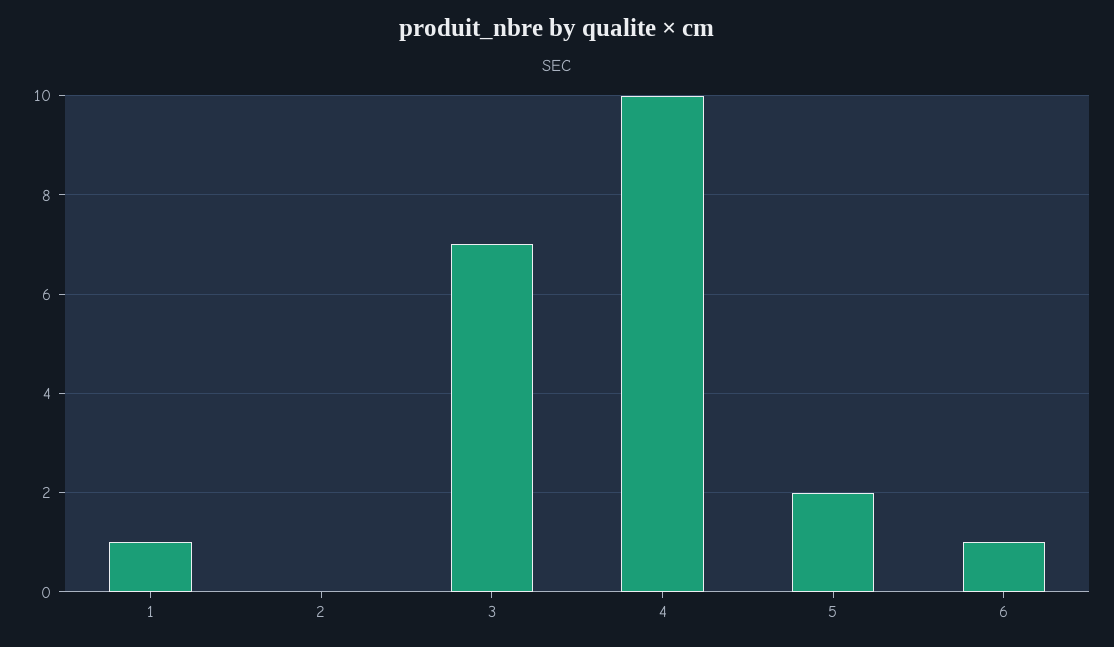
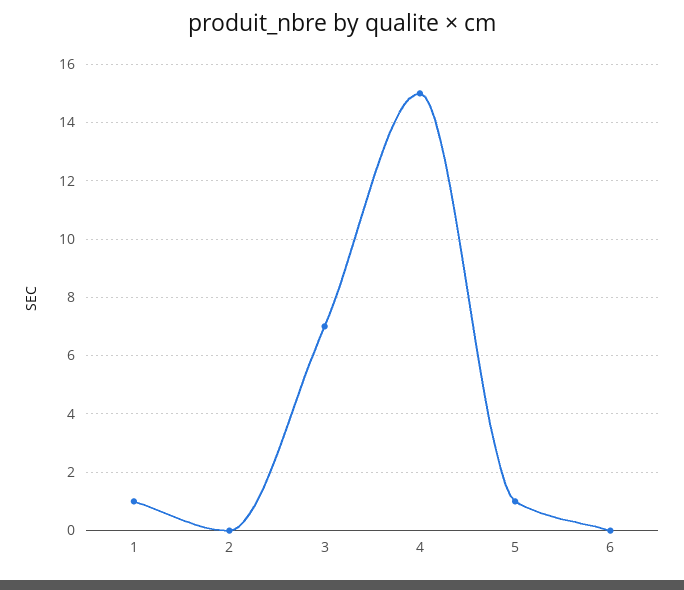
  {
    "1": 1,
    "2": 0,
    "3": 7,
-   "4": 10,
+   "4": 15,
-   "5": 2,
+   "5": 1,
-   "6": 1
+   "6": 0
  }

